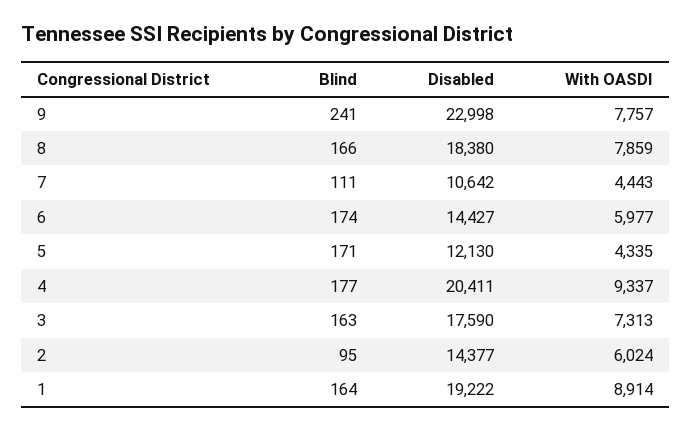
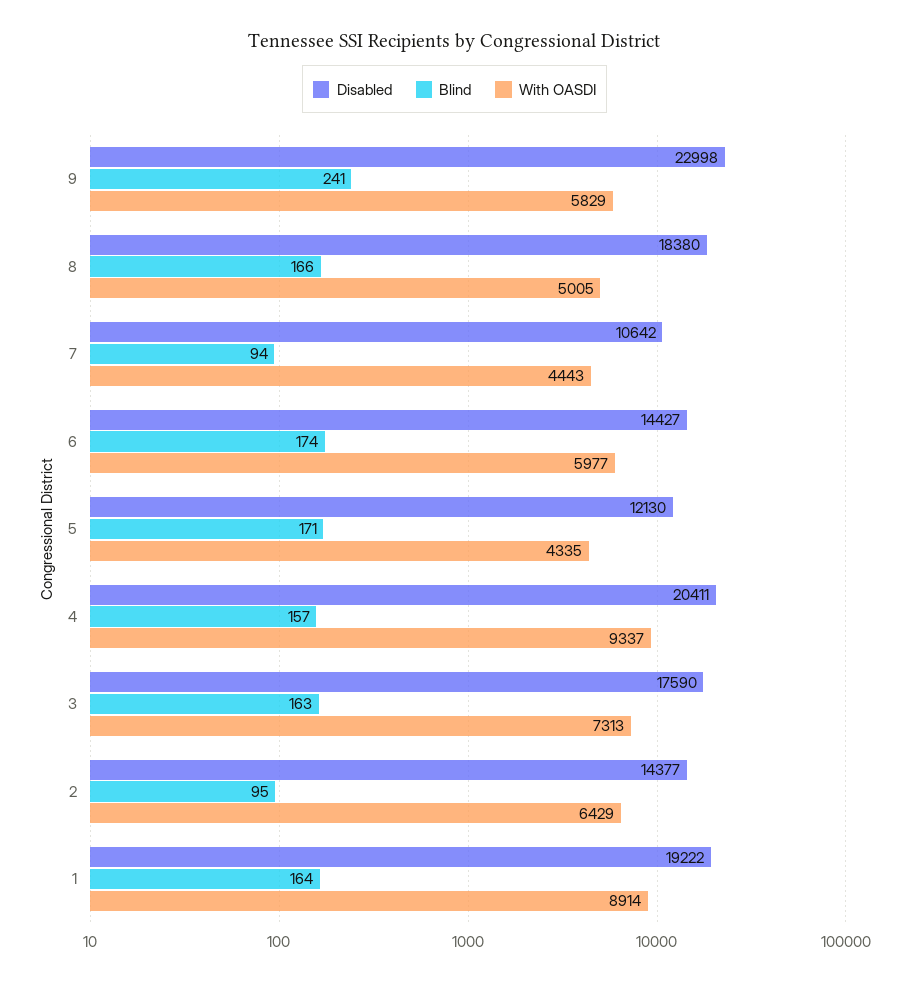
  {
    "Blind": {
      "9": 241,
      "8": 166,
-     "7": 111,
+     "7": 94,
      "6": 174,
      "5": 171,
-     "4": 177,
+     "4": 157,
      "3": 163,
      "2": 95,
      "1": 164
    },
    "Disabled": {
      "9": 22998,
      "8": 18380,
      "7": 10642,
      "6": 14427,
      "5": 12130,
      "4": 20411,
      "3": 17590,
      "2": 14377,
      "1": 19222
    },
    "With OASDI": {
-     "9": 7757,
+     "9": 5829,
-     "8": 7859,
+     "8": 5005,
      "7": 4443,
      "6": 5977,
      "5": 4335,
      "4": 9337,
      "3": 7313,
-     "2": 6024,
+     "2": 6429,
      "1": 8914
    }
  }

